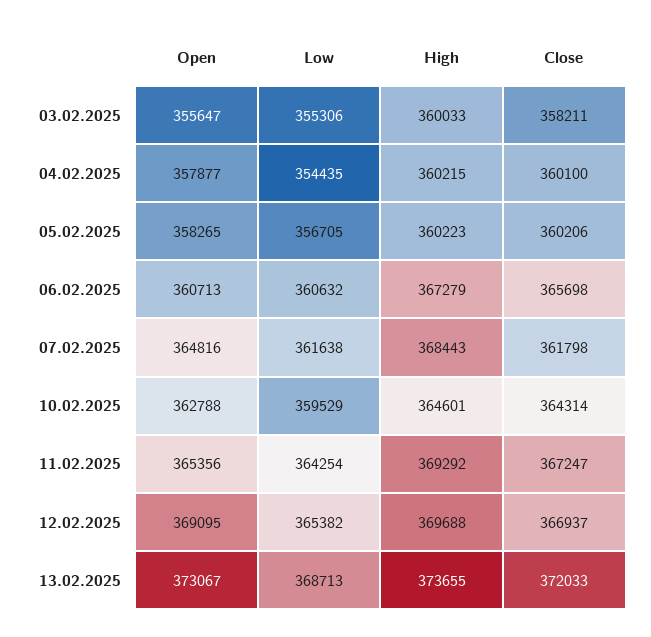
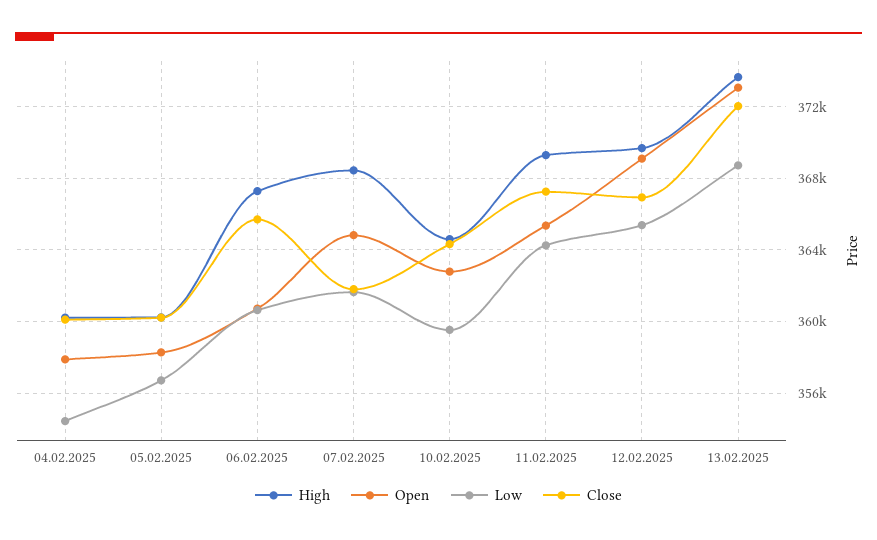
  {
    "Open": {
-     "03.02.2025": 355647,
      "04.02.2025": 357877,
      "05.02.2025": 358265,
      "06.02.2025": 360713,
      "07.02.2025": 364816,
      "10.02.2025": 362788,
      "11.02.2025": 365356,
      "12.02.2025": 369095,
      "13.02.2025": 373067
    },
    "Low": {
-     "03.02.2025": 355306,
      "04.02.2025": 354435,
      "05.02.2025": 356705,
      "06.02.2025": 360632,
      "07.02.2025": 361638,
      "10.02.2025": 359529,
      "11.02.2025": 364254,
      "12.02.2025": 365382,
      "13.02.2025": 368713
    },
    "High": {
-     "03.02.2025": 360033,
      "04.02.2025": 360215,
      "05.02.2025": 360223,
      "06.02.2025": 367279,
      "07.02.2025": 368443,
      "10.02.2025": 364601,
      "11.02.2025": 369292,
      "12.02.2025": 369688,
      "13.02.2025": 373655
    },
    "Close": {
-     "03.02.2025": 358211,
      "04.02.2025": 360100,
      "05.02.2025": 360206,
      "06.02.2025": 365698,
      "07.02.2025": 361798,
      "10.02.2025": 364314,
      "11.02.2025": 367247,
      "12.02.2025": 366937,
      "13.02.2025": 372033
    }
  }

